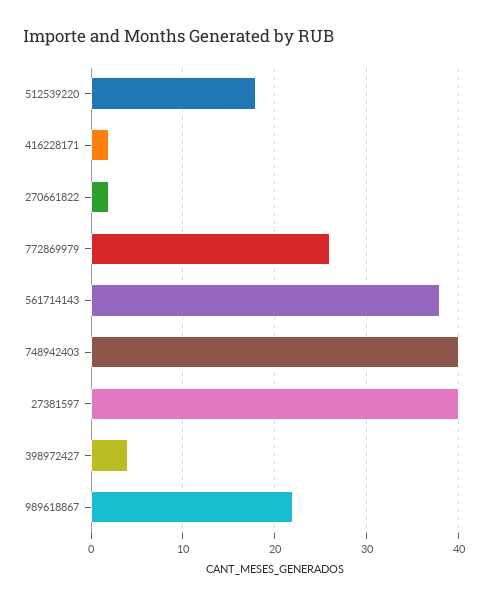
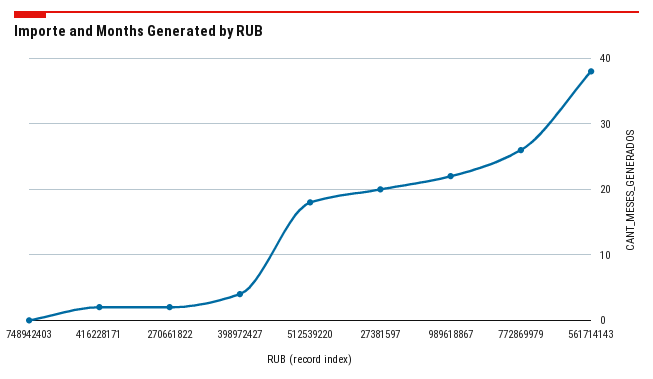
  {
    "512539220": 18,
    "416228171": 2,
    "270661822": 2,
    "772869979": 26,
    "561714143": 38,
-   "748942403": 40,
+   "748942403": 0,
-   "27381597": 40,
+   "27381597": 20,
    "398972427": 4,
    "989618867": 22
  }

